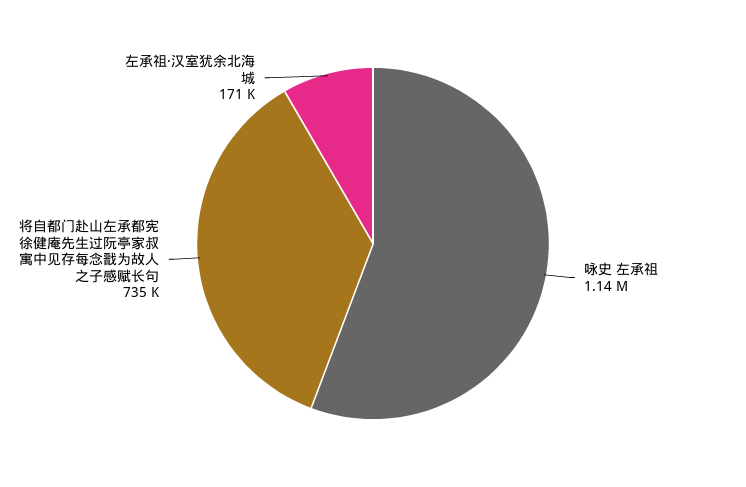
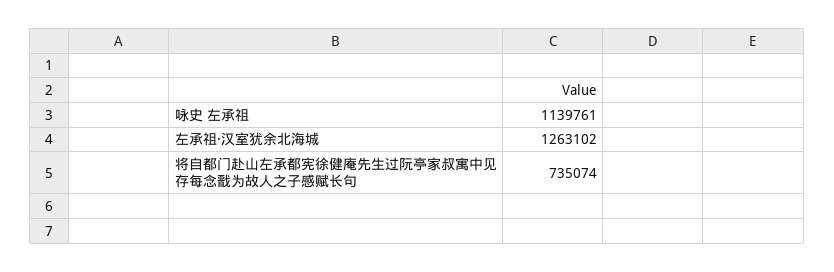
  {
    "咏史 左承祖": 1139761,
    "将自都门赴山左承都宪徐健庵先生过阮亭家叔寓中见存每念戬为故人之子感赋长句": 735074,
-   "左承祖·汉室犹余北海城": 171000
+   "左承祖·汉室犹余北海城": 1263102
  }

